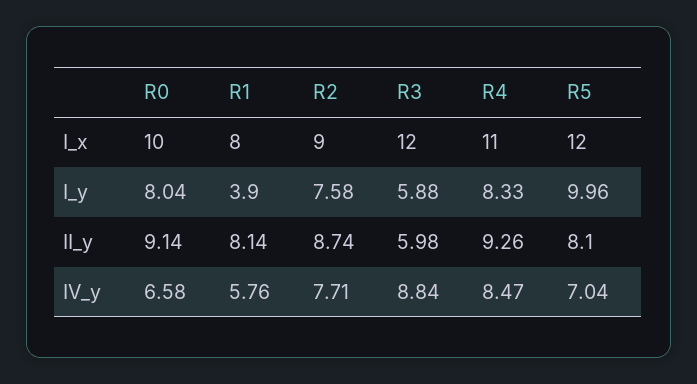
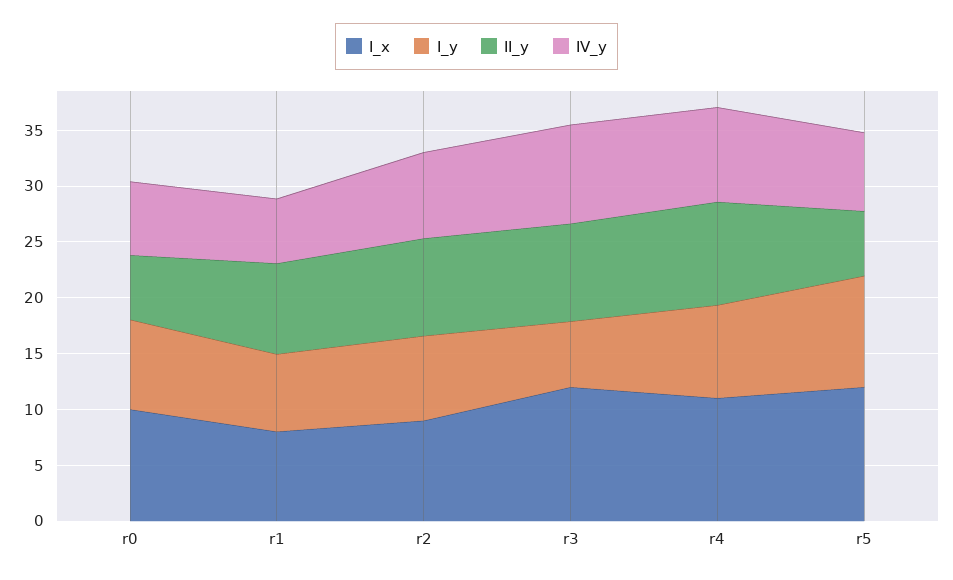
  {
    "I_x": {
      "R0": 10,
      "R1": 8,
      "R2": 9,
      "R3": 12,
      "R4": 11,
      "R5": 12
    },
    "I_y": {
      "R0": 8.04,
-     "R1": 3.9,
+     "R1": 7,
      "R2": 7.58,
      "R3": 5.88,
      "R4": 8.33,
      "R5": 9.96
    },
    "II_y": {
-     "R0": 9.14,
+     "R0": 6,
      "R1": 8.14,
      "R2": 8.74,
-     "R3": 5.98,
+     "R3": 9,
      "R4": 9.26,
-     "R5": 8.1
+     "R5": 6
    },
    "IV_y": {
      "R0": 6.58,
      "R1": 5.76,
      "R2": 7.71,
      "R3": 8.84,
      "R4": 8.47,
      "R5": 7.04
    }
  }

